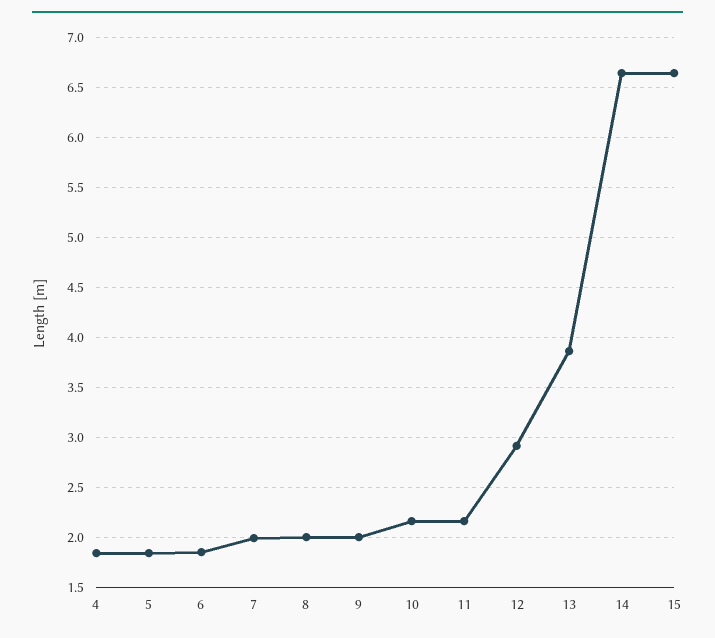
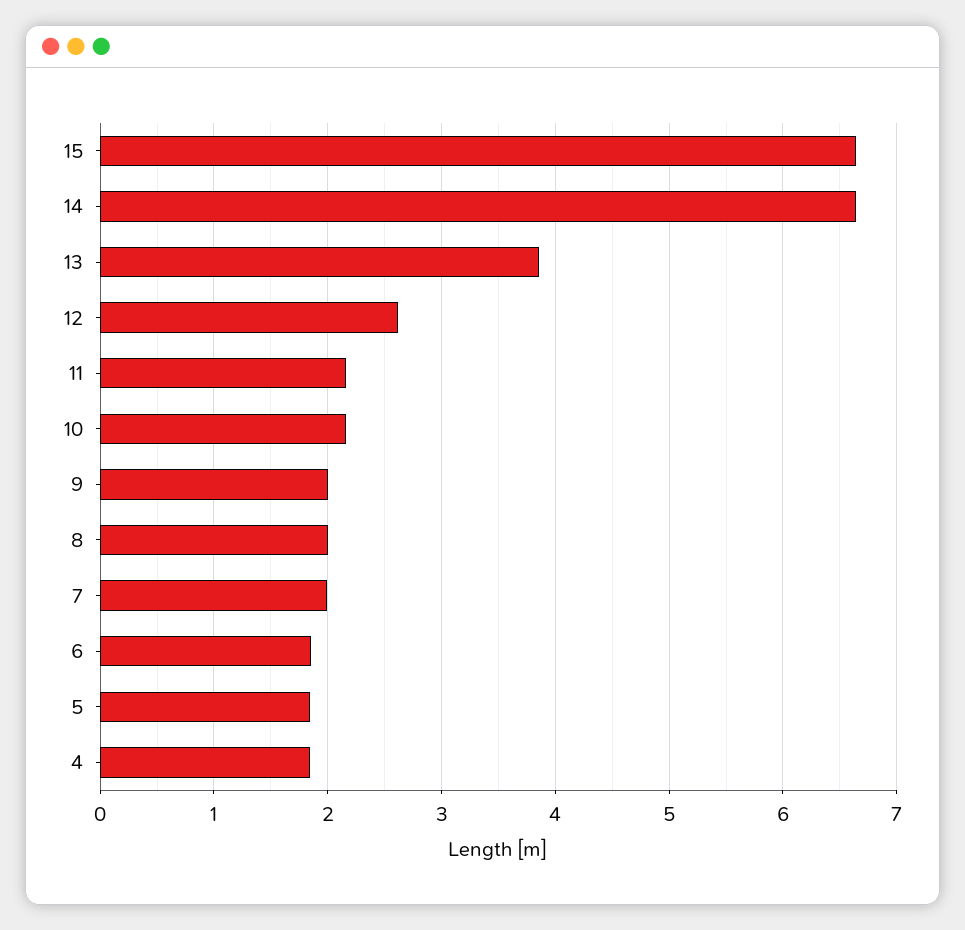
  {
    "4": 1.8,
    "5": 1.8,
    "6": 1.9,
    "7": 2,
    "8": 2,
    "9": 2,
    "10": 2.2,
    "11": 2.2,
-   "12": 2.9,
+   "12": 2.6,
    "13": 3.9,
    "14": 6.6,
    "15": 6.6
  }

